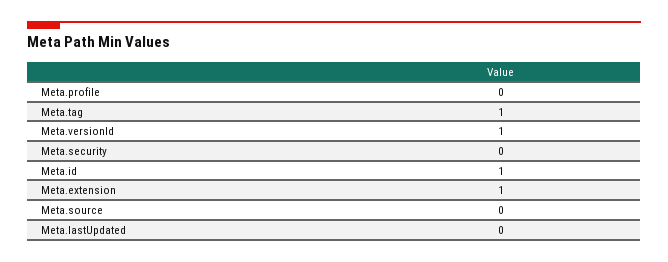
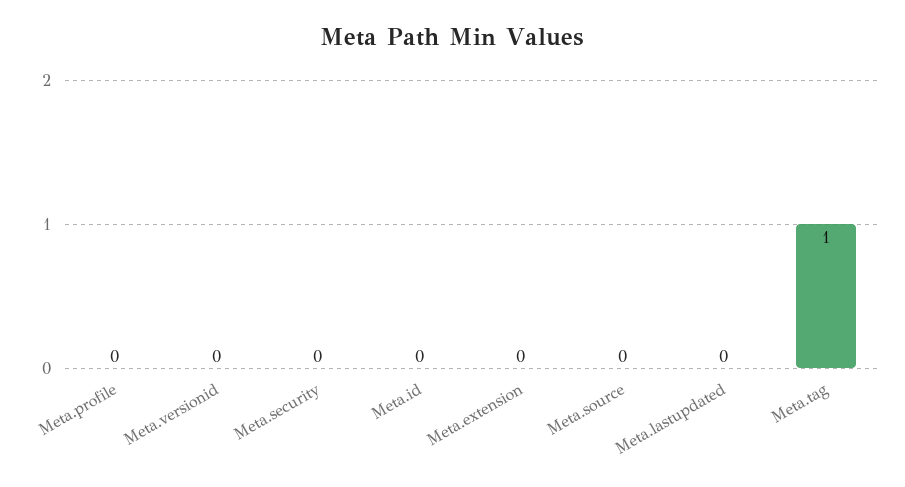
  {
    "Meta.profile": 0,
    "Meta.tag": 1,
-   "Meta.versionId": 1,
+   "Meta.versionId": 0,
    "Meta.security": 0,
-   "Meta.id": 1,
+   "Meta.id": 0,
-   "Meta.extension": 1,
+   "Meta.extension": 0,
    "Meta.source": 0,
    "Meta.lastUpdated": 0
  }

